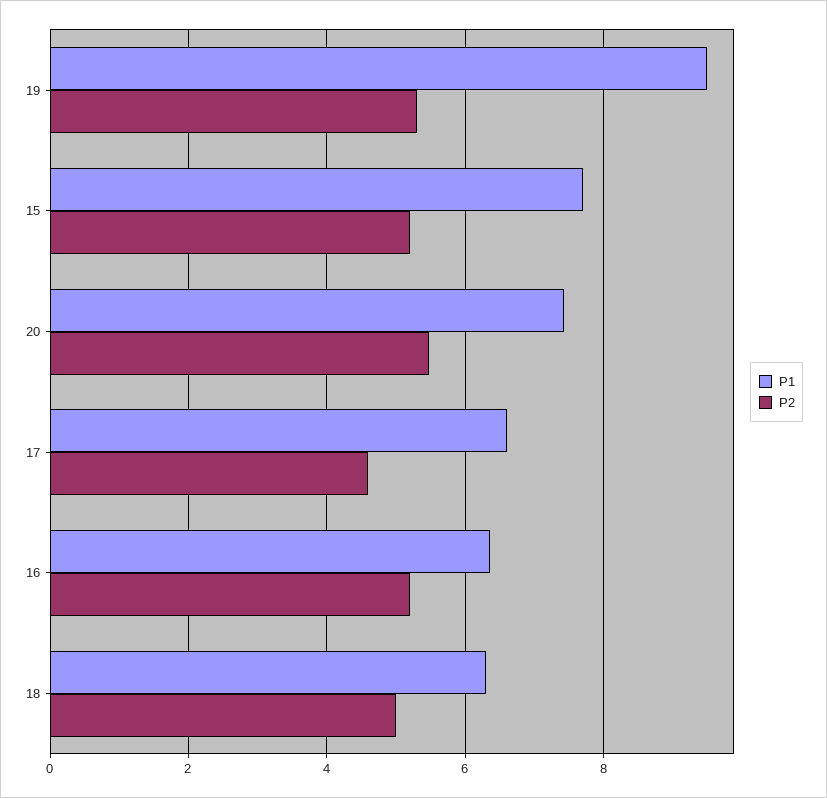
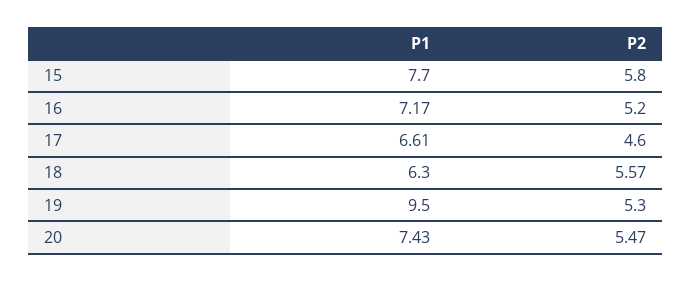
  {
    "P1": {
      "19": 9.5,
      "15": 7.7,
      "20": 7.43,
      "17": 6.61,
-     "16": 6.4,
+     "16": 7.17,
      "18": 6.3
    },
    "P2": {
      "19": 5.3,
-     "15": 5.2,
+     "15": 5.8,
      "20": 5.47,
      "17": 4.6,
      "16": 5.2,
-     "18": 5
+     "18": 5.57
    }
  }

